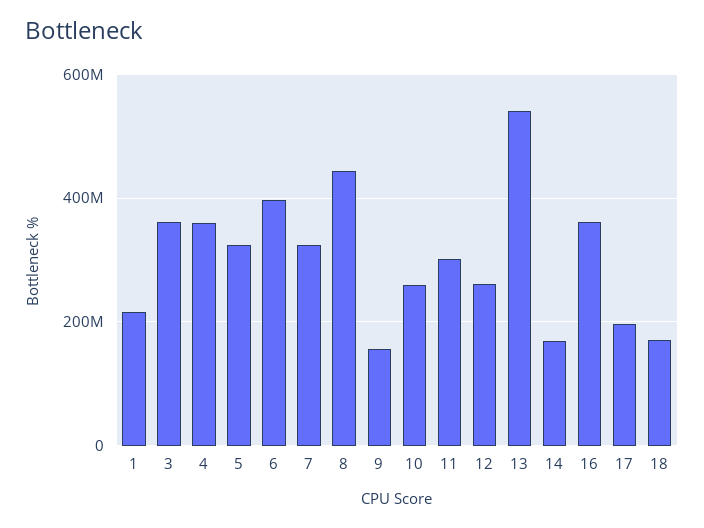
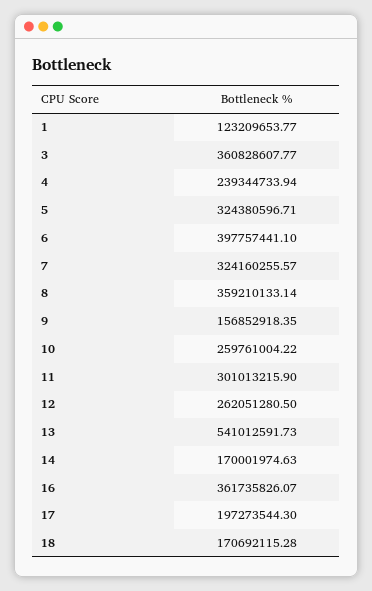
  {
-   "1": 220000000,
+   "1": 123209653.77,
    "3": 360828607.77,
-   "4": 360000000,
+   "4": 239344733.94,
    "5": 324380596.71,
    "6": 397757441.1,
    "7": 324160255.57,
-   "8": 440000000,
+   "8": 359210133.14,
    "9": 156852918.35,
    "10": 259761004.22,
    "11": 301013215.9,
    "12": 262051280.5,
    "13": 541012591.73,
    "14": 170001974.63,
    "16": 361735826.07,
    "17": 197273544.3,
    "18": 170692115.28
  }

